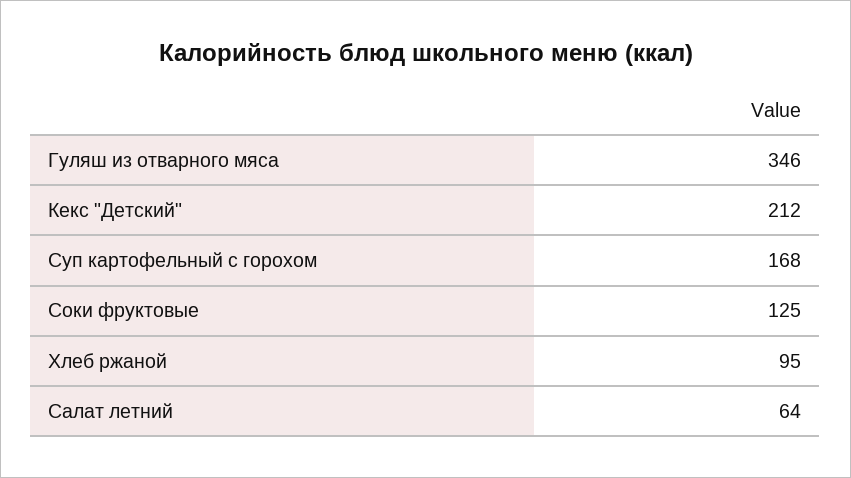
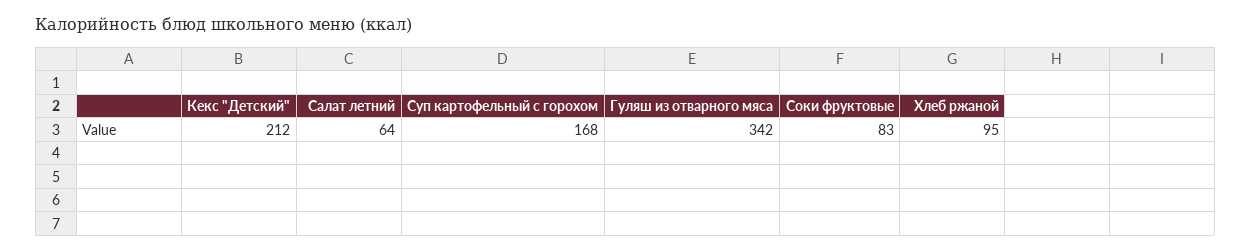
  {
-   "Гуляш из отварного мяса": 346,
+   "Гуляш из отварного мяса": 342,
    "Кекс \"Детский\"": 212,
    "Суп картофельный с горохом": 168,
-   "Соки фруктовые": 125,
+   "Соки фруктовые": 83,
    "Хлеб ржаной": 95,
    "Салат летний": 64
  }

